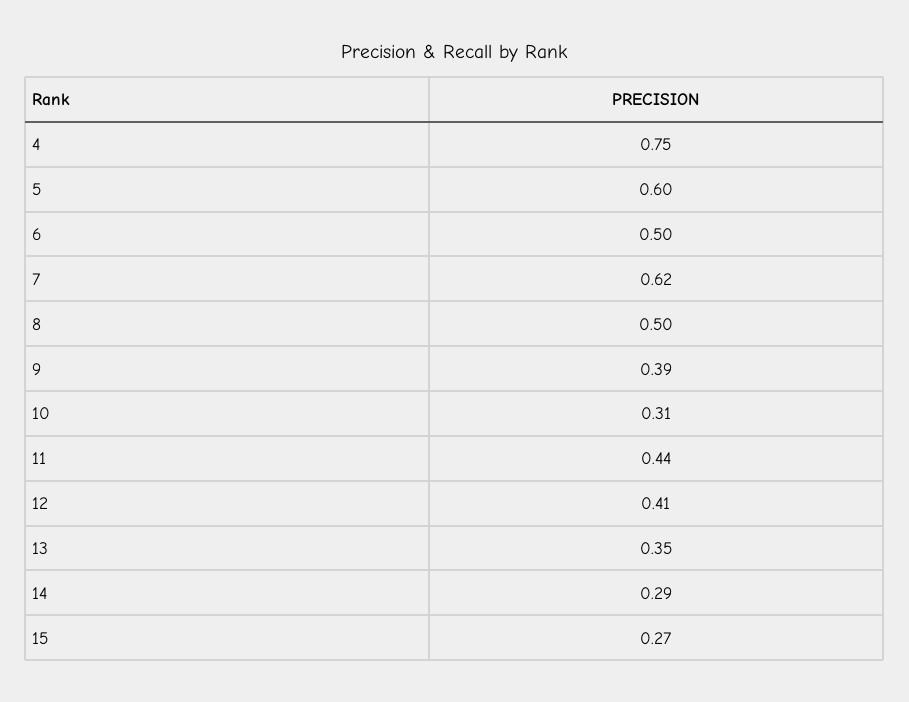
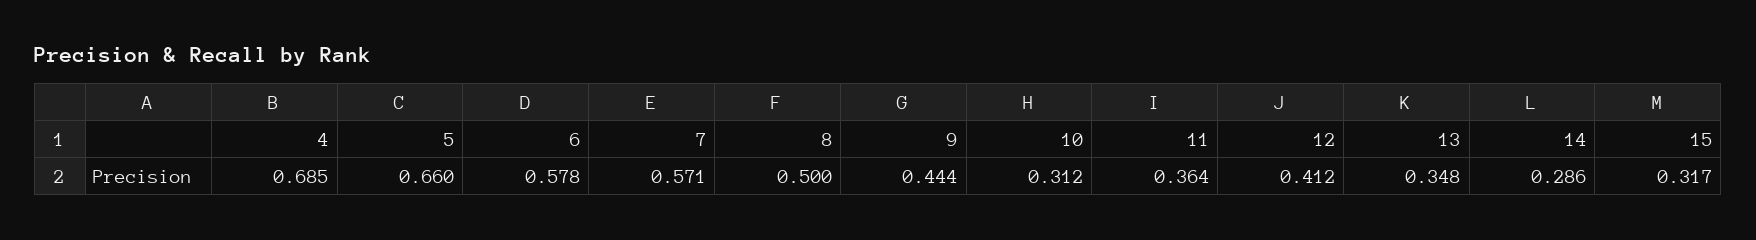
  {
-   "4": 0.75,
+   "4": 0.685,
-   "5": 0.6,
+   "5": 0.66,
-   "6": 0.5,
+   "6": 0.578,
-   "7": 0.62,
+   "7": 0.571,
    "8": 0.5,
-   "9": 0.39,
+   "9": 0.444,
    "10": 0.312,
-   "11": 0.44,
+   "11": 0.364,
    "12": 0.412,
    "13": 0.348,
    "14": 0.286,
-   "15": 0.27
+   "15": 0.317
  }

